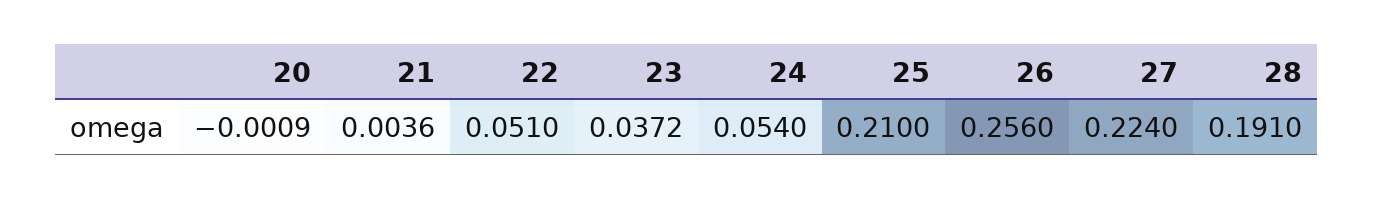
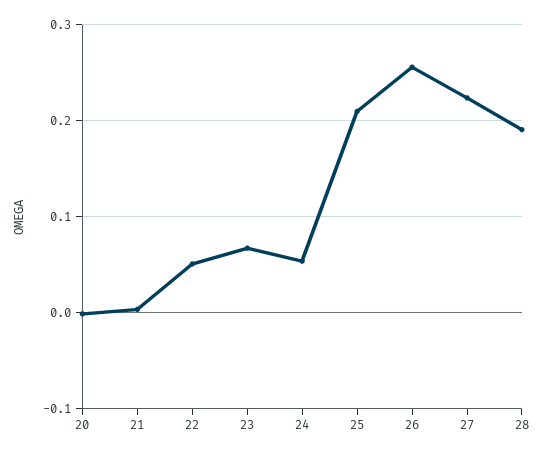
  {
    "20": -0.0009,
    "21": 0.0036,
    "22": 0.051,
-   "23": 0.0372,
+   "23": 0.07,
    "24": 0.054,
    "25": 0.21,
    "26": 0.256,
    "27": 0.224,
    "28": 0.191
  }

